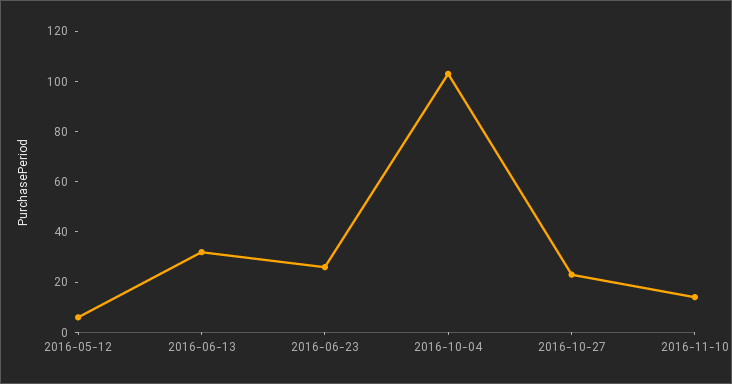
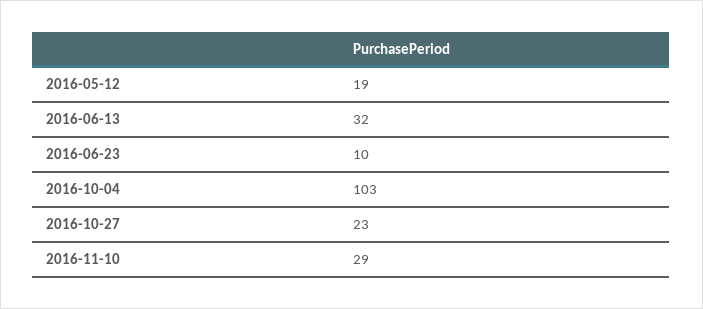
  {
-   "2016-05-12": 5,
+   "2016-05-12": 19,
    "2016-06-13": 32,
-   "2016-06-23": 25,
+   "2016-06-23": 10,
    "2016-10-04": 103,
    "2016-10-27": 23,
-   "2016-11-10": 15
+   "2016-11-10": 29
  }

